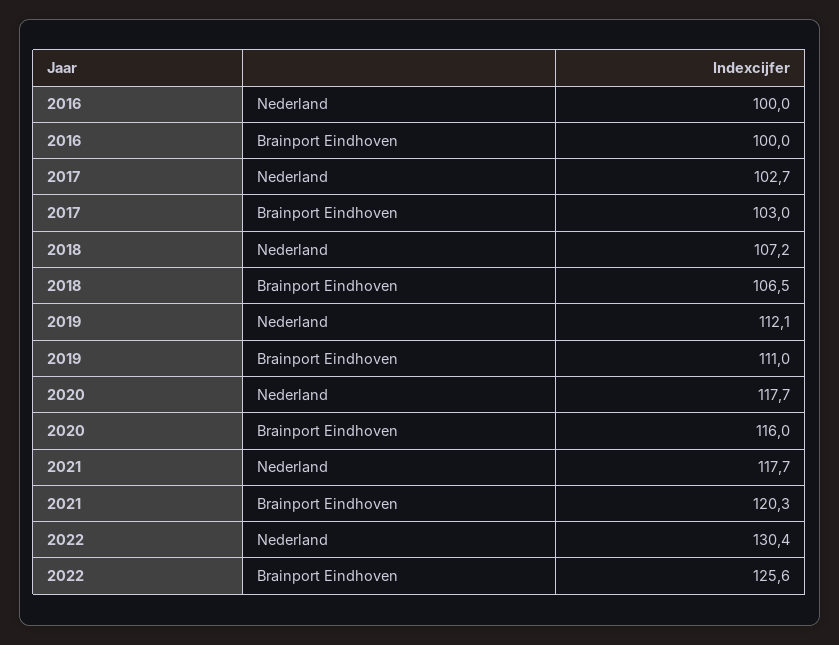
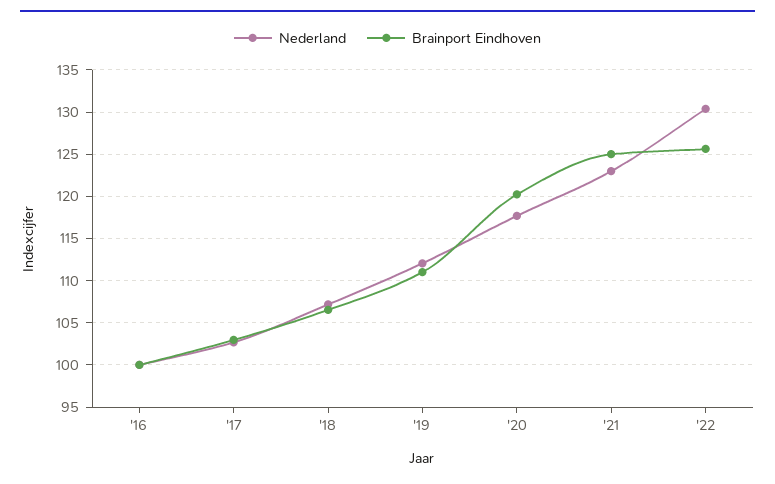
  {
    "Nederland": {
      "2016": 100,
      "2017": 102.7,
      "2018": 107.2,
      "2019": 112.1,
      "2020": 117.7,
-     "2021": 117.7,
+     "2021": 123,
      "2022": 130.4
    },
    "Brainport Eindhoven": {
      "2016": 100,
      "2017": 103,
      "2018": 106.5,
      "2019": 111,
-     "2020": 116,
+     "2020": 120,
-     "2021": 120.3,
+     "2021": 125,
      "2022": 125.6
    }
  }

